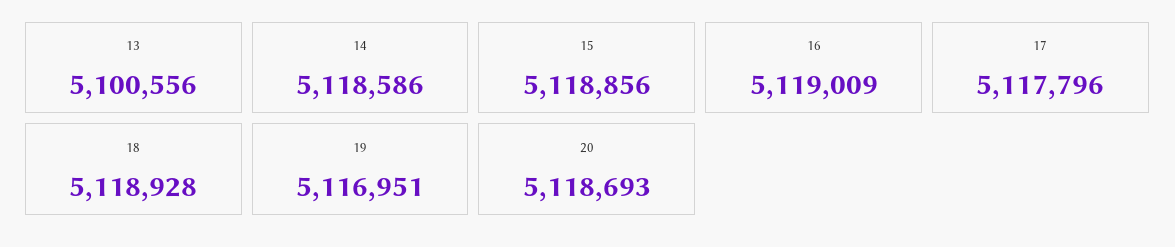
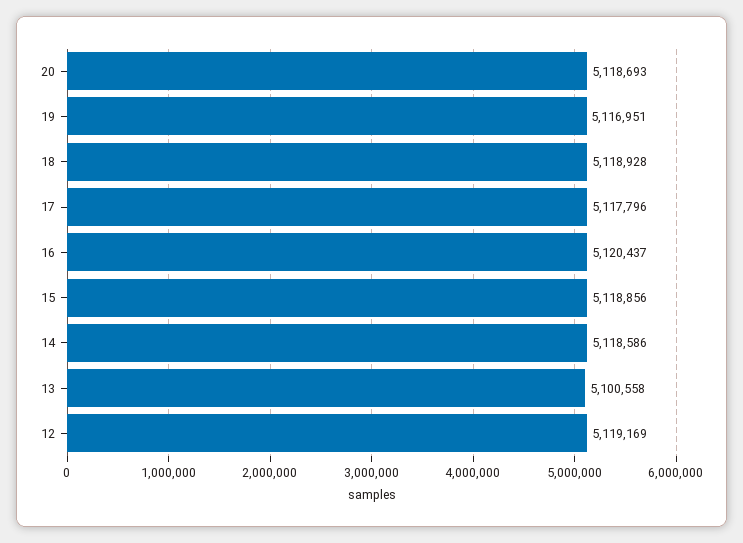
  {
-   "13": 5100556,
+   "13": 5100558,
    "14": 5118586,
    "15": 5118856,
-   "16": 5119009,
+   "16": 5120437,
    "17": 5117796,
    "18": 5118928,
    "19": 5116951,
-   "20": 5118693
+   "20": 5118693,
+   "12": 5119169
  }

